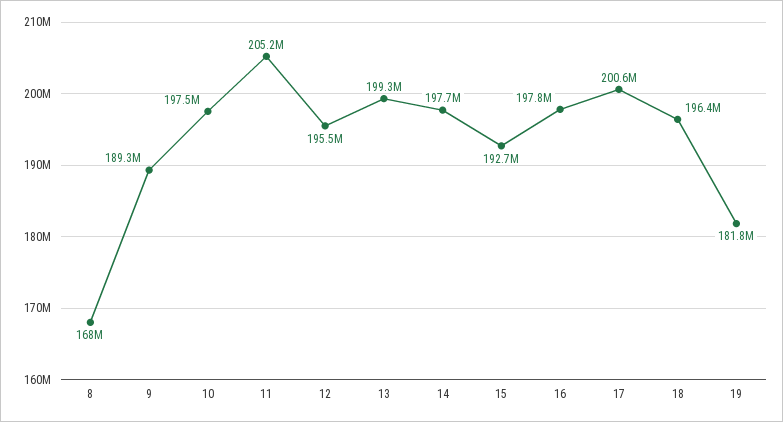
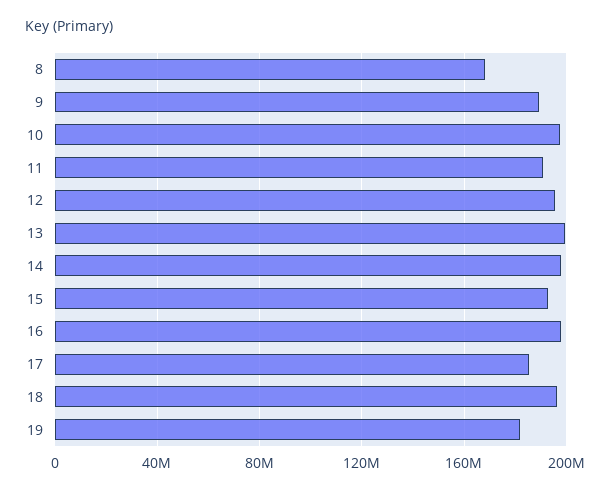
  {
    "8": 168000000,
    "9": 189300000,
    "10": 197500000,
-   "11": 205200000,
+   "11": 190000000,
    "12": 195500000,
    "13": 199300000,
    "14": 197700000,
    "15": 192700000,
    "16": 197800000,
-   "17": 200600000,
+   "17": 185000000,
    "18": 196400000,
    "19": 181800000
  }

